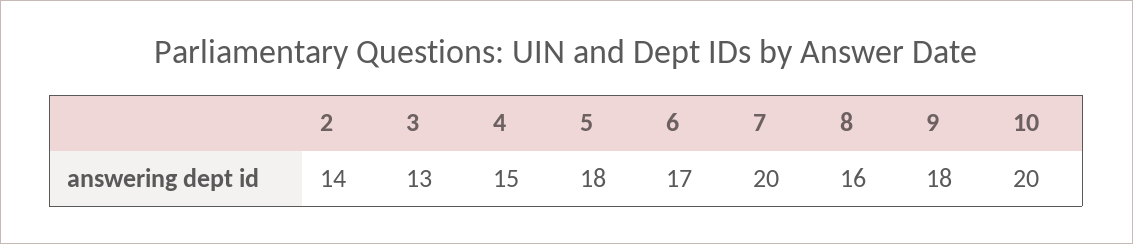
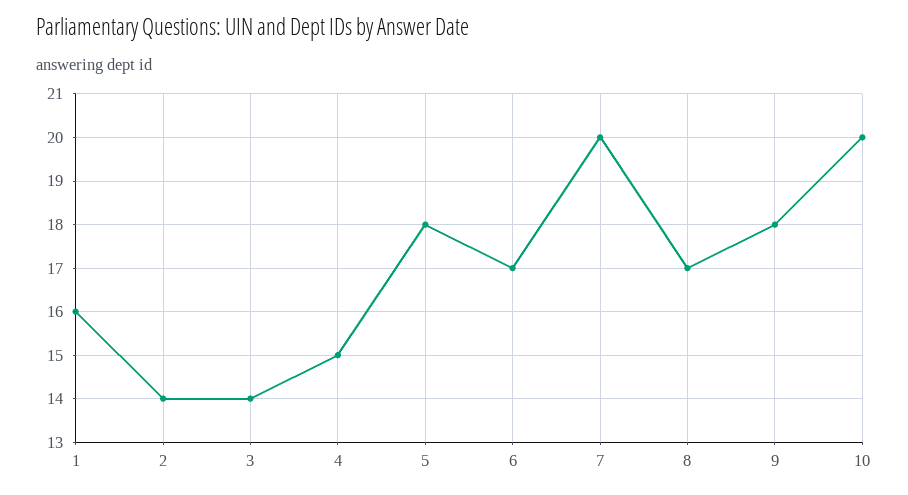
  {
    "2": 14,
-   "3": 13,
+   "3": 14,
    "4": 15,
    "5": 18,
    "6": 17,
    "7": 20,
-   "8": 16,
+   "8": 17,
    "9": 18,
-   "10": 20
+   "10": 20,
+   "1": 16
  }

